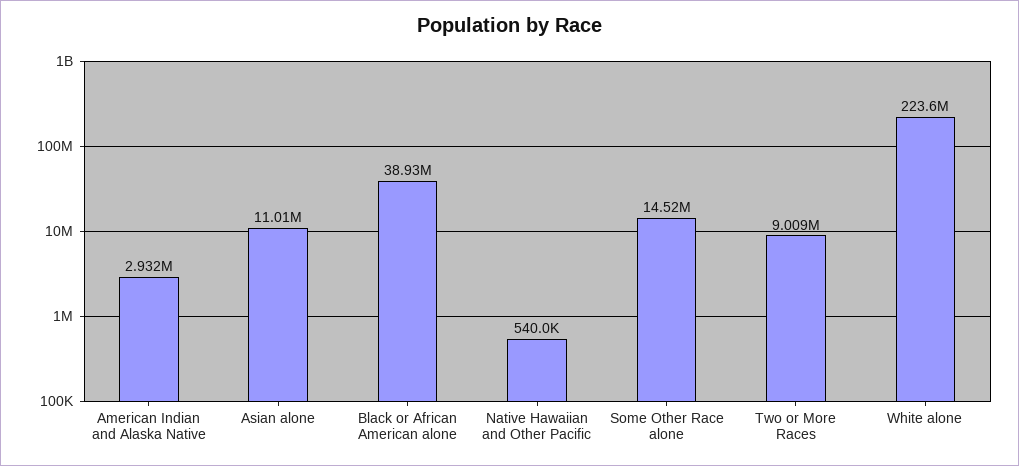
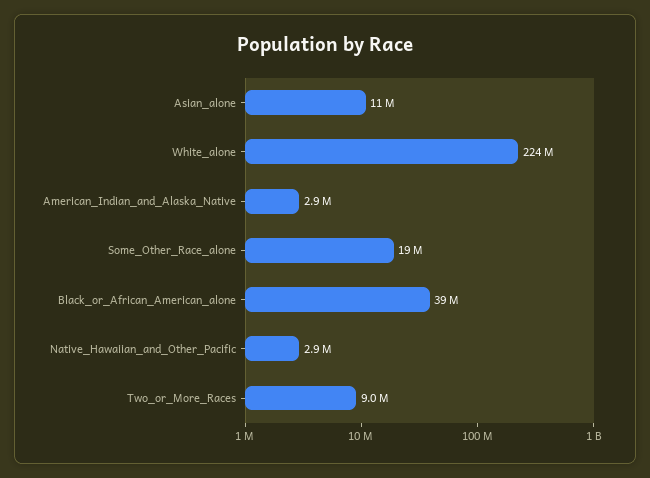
  {
    "American Indian and Alaska Native": 2932000,
    "Asian alone": 11010000,
    "Black or African American alone": 38930000,
-   "Native Hawaiian and Other Pacific": 540000,
+   "Native Hawaiian and Other Pacific": 2900000,
-   "Some Other Race alone": 14520000,
+   "Some Other Race alone": 19000000,
    "Two or More Races": 9009000,
    "White alone": 223600000
  }

